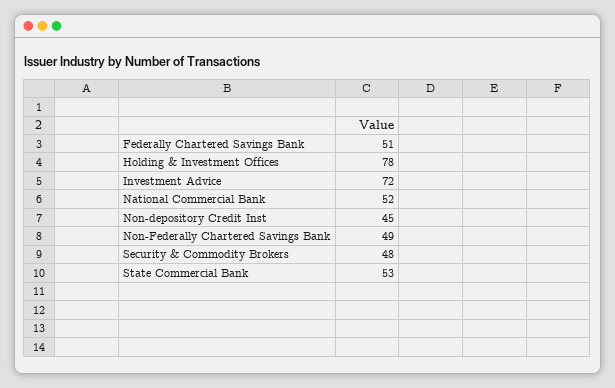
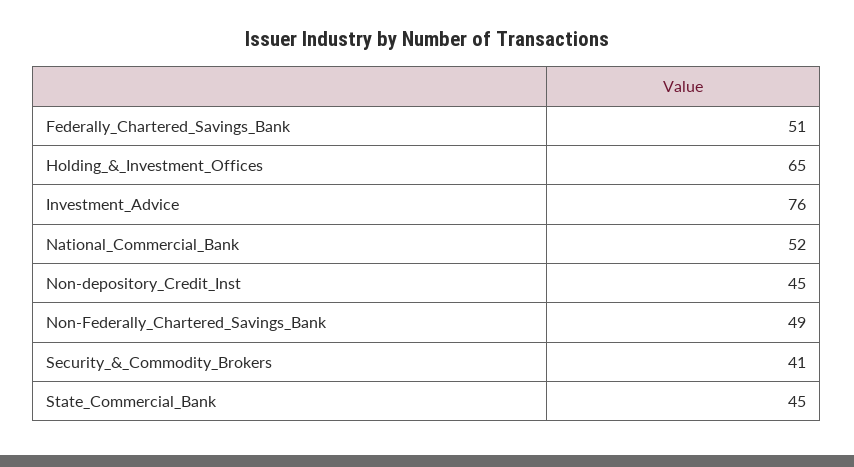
  {
    "Federally Chartered Savings Bank": 51,
-   "Holding & Investment Offices": 78,
+   "Holding & Investment Offices": 65,
-   "Investment Advice": 72,
+   "Investment Advice": 76,
    "National Commercial Bank": 52,
    "Non-depository Credit Inst": 45,
    "Non-Federally Chartered Savings Bank": 49,
-   "Security & Commodity Brokers": 48,
+   "Security & Commodity Brokers": 41,
-   "State Commercial Bank": 53
+   "State Commercial Bank": 45
  }

